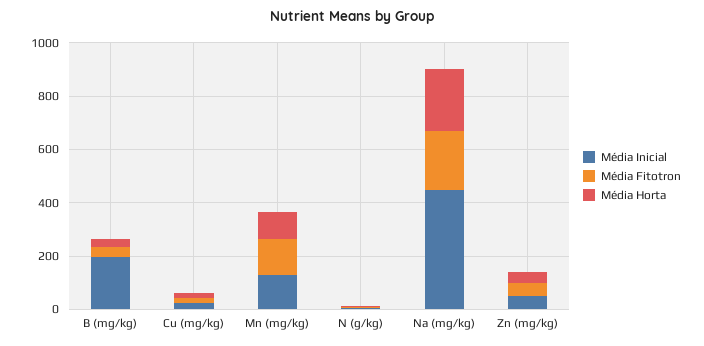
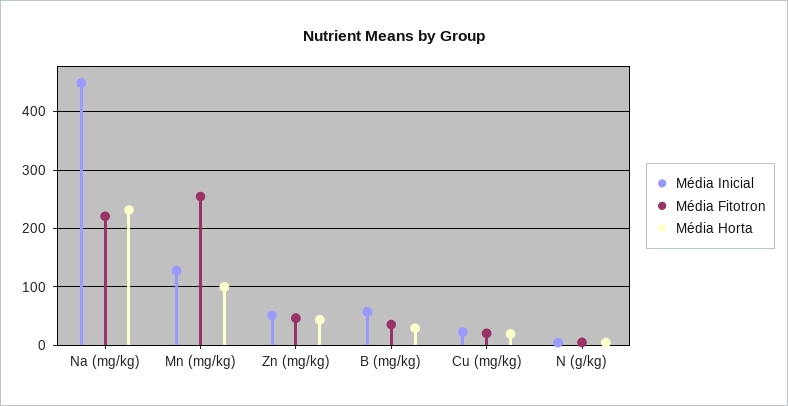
  {
    "Média Inicial": {
-     "B (mg/kg)": 200,
+     "B (mg/kg)": 60,
      "Cu (mg/kg)": 20,
      "Mn (mg/kg)": 120,
      "N (g/kg)": 0,
      "Na (mg/kg)": 440,
      "Zn (mg/kg)": 60
    },
    "Média Fitotron": {
      "B (mg/kg)": 40,
      "Cu (mg/kg)": 20,
-     "Mn (mg/kg)": 150,
+     "Mn (mg/kg)": 260,
      "N (g/kg)": 0,
      "Na (mg/kg)": 220,
      "Zn (mg/kg)": 40
    },
    "Média Horta": {
      "B (mg/kg)": 20,
      "Cu (mg/kg)": 20,
      "Mn (mg/kg)": 100,
      "N (g/kg)": 0,
      "Na (mg/kg)": 240,
      "Zn (mg/kg)": 40
    }
  }

